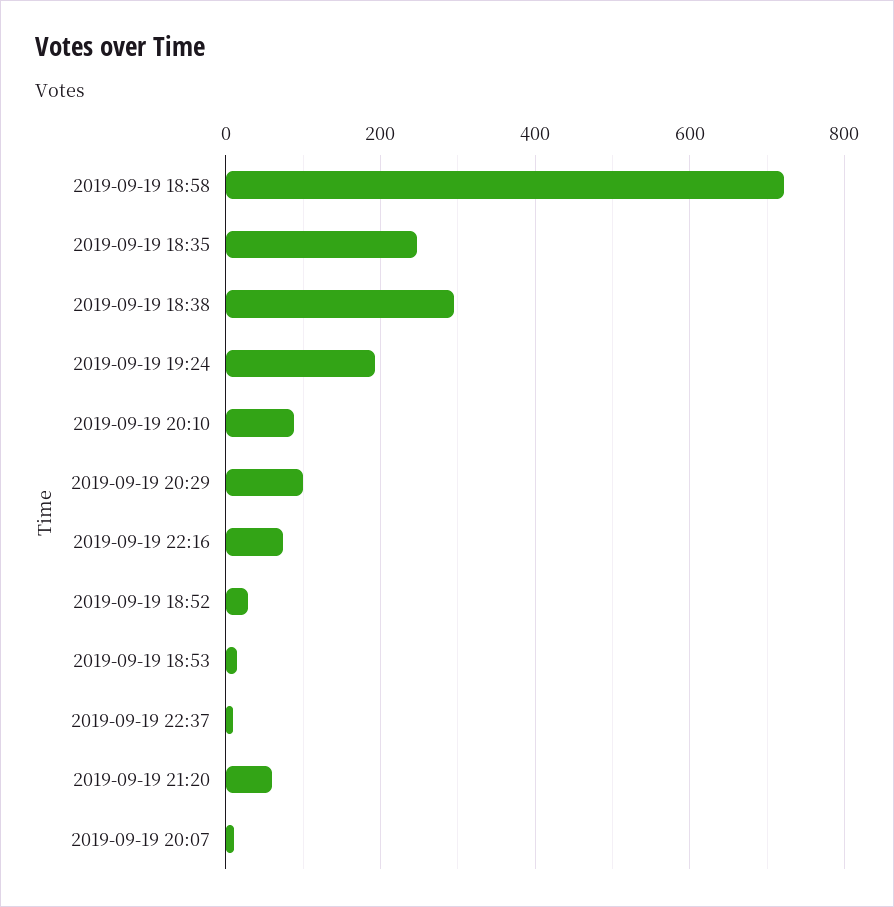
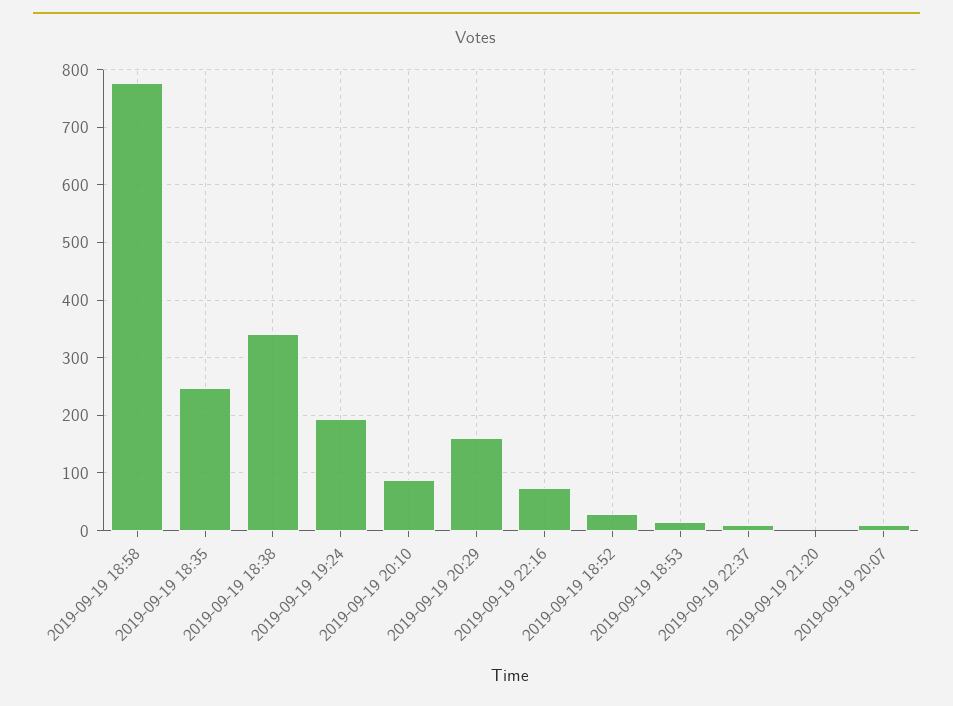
  {
-   "2019-09-19 18:58": 720,
+   "2019-09-19 18:58": 780,
    "2019-09-19 18:35": 240,
-   "2019-09-19 18:38": 300,
+   "2019-09-19 18:38": 340,
    "2019-09-19 19:24": 200,
    "2019-09-19 20:10": 80,
-   "2019-09-19 20:29": 100,
+   "2019-09-19 20:29": 160,
    "2019-09-19 22:16": 80,
    "2019-09-19 18:52": 20,
    "2019-09-19 18:53": 20,
    "2019-09-19 22:37": 0,
-   "2019-09-19 21:20": 60,
+   "2019-09-19 21:20": 0,
    "2019-09-19 20:07": 20
  }

